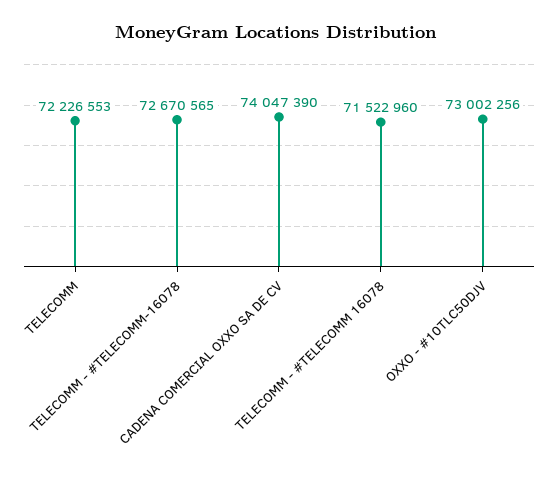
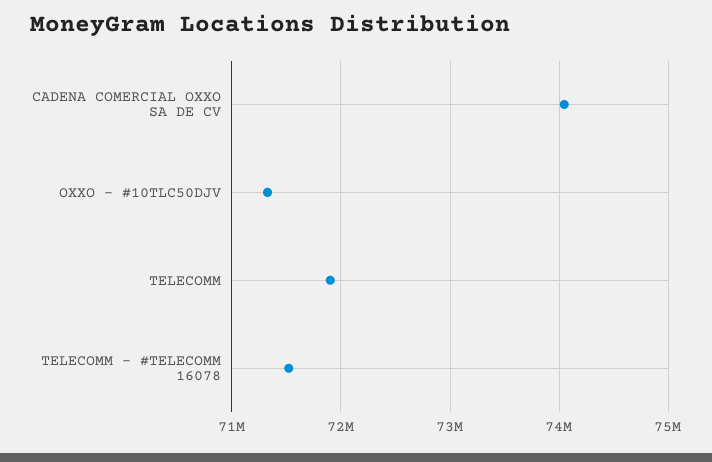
  {
-   "TELECOMM": 72226553,
+   "TELECOMM": 71900000,
-   "TELECOMM - #TELECOMM-16078": 72670565,
    "CADENA COMERCIAL OXXO SA DE CV": 74047390,
    "TELECOMM - #TELECOMM 16078": 71522960,
-   "OXXO - #10TLC50DJV": 73002256
+   "OXXO - #10TLC50DJV": 71300000
  }

